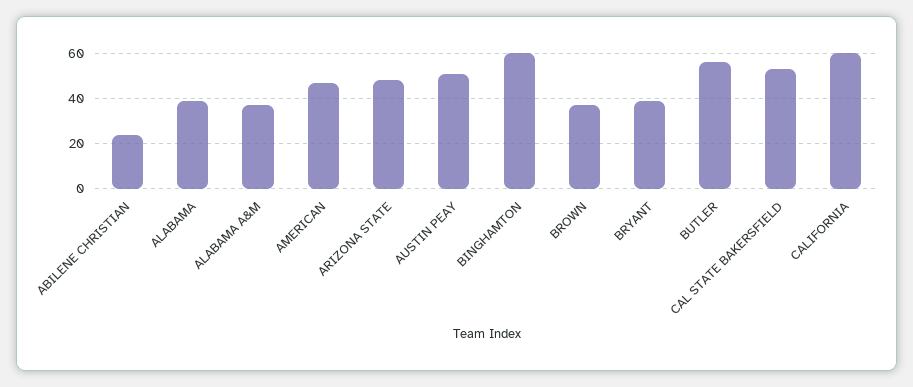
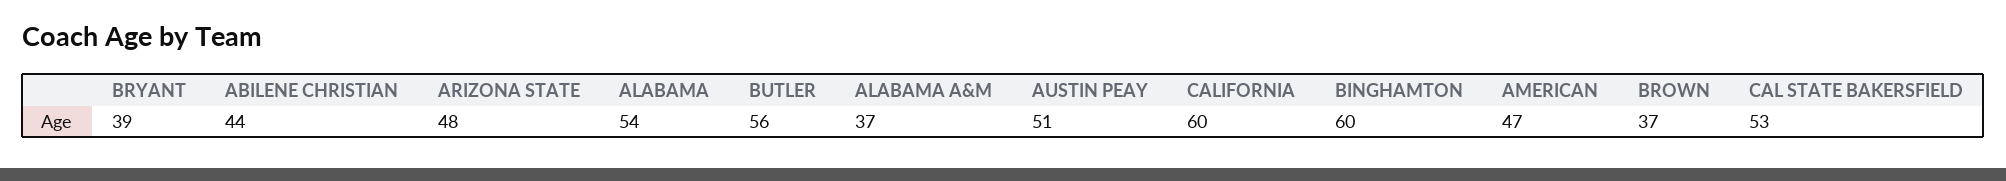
  {
-   "ABILENE CHRISTIAN": 25,
+   "ABILENE CHRISTIAN": 44,
-   "ALABAMA": 40,
+   "ALABAMA": 54,
    "ALABAMA A&M": 37,
    "AMERICAN": 47,
    "ARIZONA STATE": 48,
    "AUSTIN PEAY": 51,
    "BINGHAMTON": 60,
    "BROWN": 37,
    "BRYANT": 39,
    "BUTLER": 56,
    "CAL STATE BAKERSFIELD": 53,
    "CALIFORNIA": 60
  }

